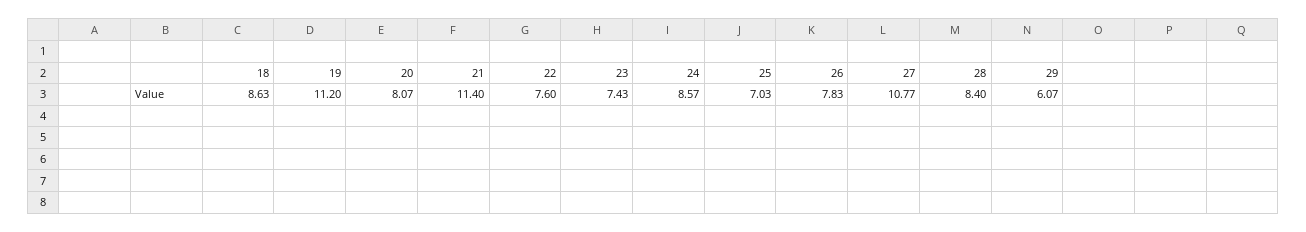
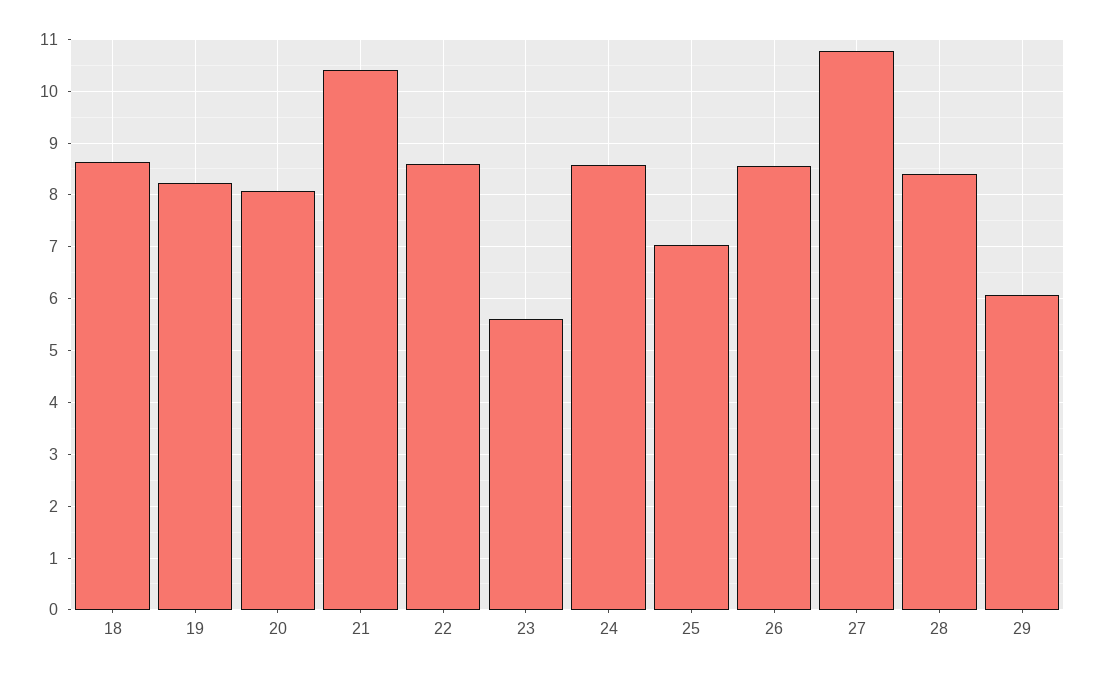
  {
    "18": 8.63,
-   "19": 11.2,
+   "19": 8.2,
    "20": 8.07,
-   "21": 11.4,
+   "21": 10.4,
-   "22": 7.6,
+   "22": 8.6,
-   "23": 7.43,
+   "23": 5.6,
    "24": 8.57,
    "25": 7.03,
-   "26": 7.83,
+   "26": 8.6,
    "27": 10.77,
    "28": 8.4,
    "29": 6.07
  }

